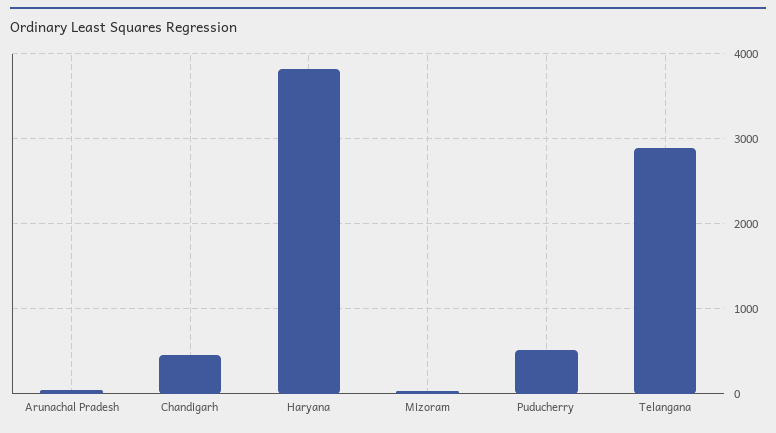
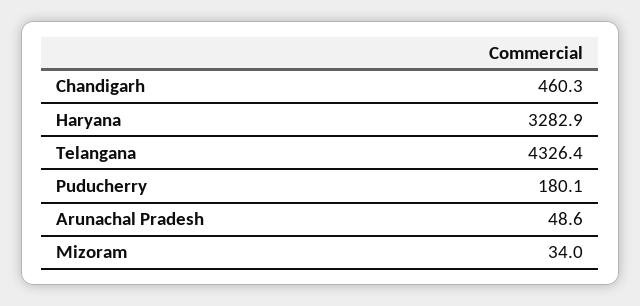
  {
    "Arunachal Pradesh": 48.6,
    "Chandigarh": 460.3,
-   "Haryana": 3800,
+   "Haryana": 3282.9,
    "Mizoram": 34,
-   "Puducherry": 500,
+   "Puducherry": 180.1,
-   "Telangana": 2900
+   "Telangana": 4326.4
  }

